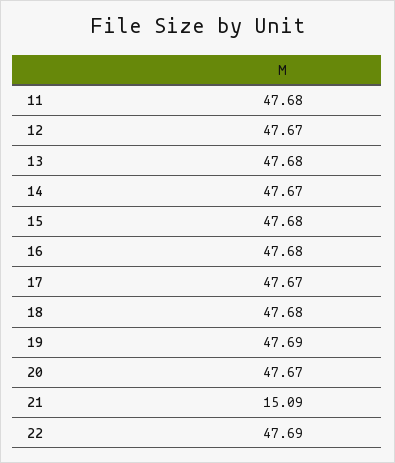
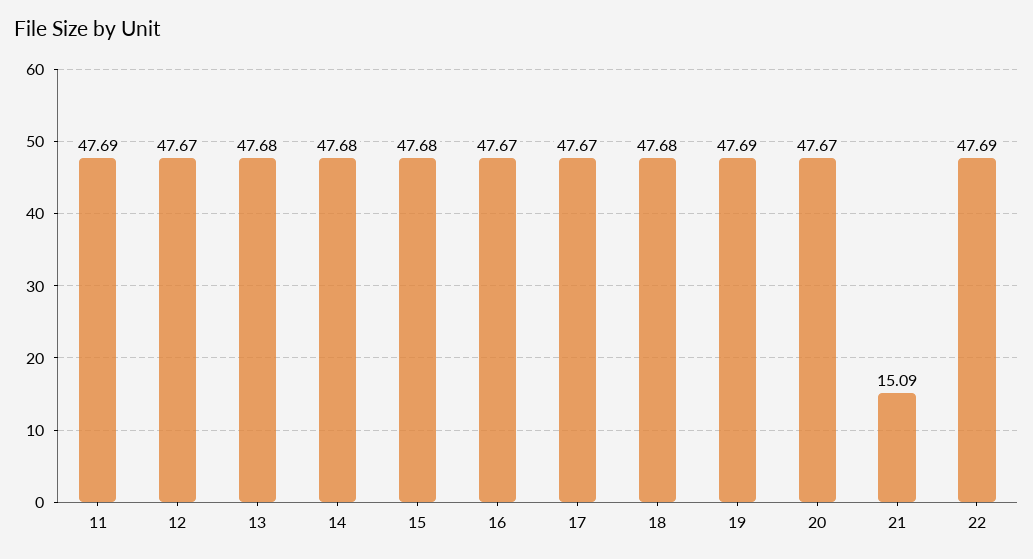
  {
-   "11": 47.68,
+   "11": 47.69,
    "12": 47.67,
    "13": 47.68,
-   "14": 47.67,
+   "14": 47.68,
    "15": 47.68,
-   "16": 47.68,
+   "16": 47.67,
    "17": 47.67,
    "18": 47.68,
    "19": 47.69,
    "20": 47.67,
    "21": 15.09,
    "22": 47.69
  }

